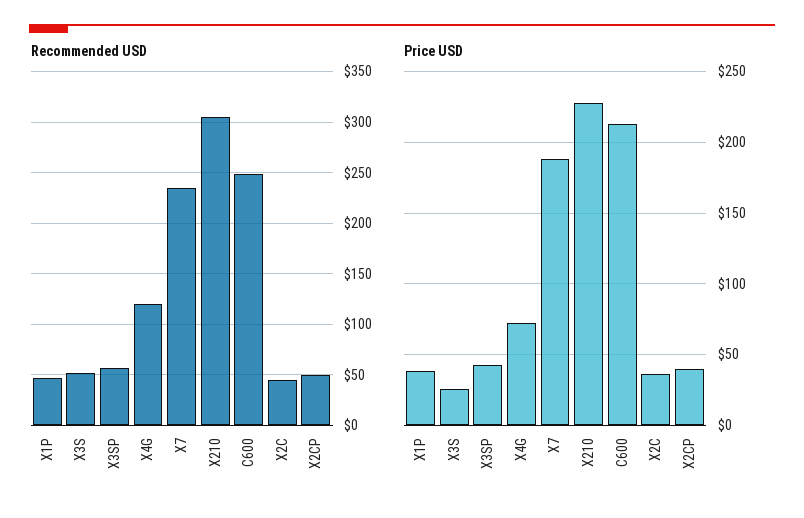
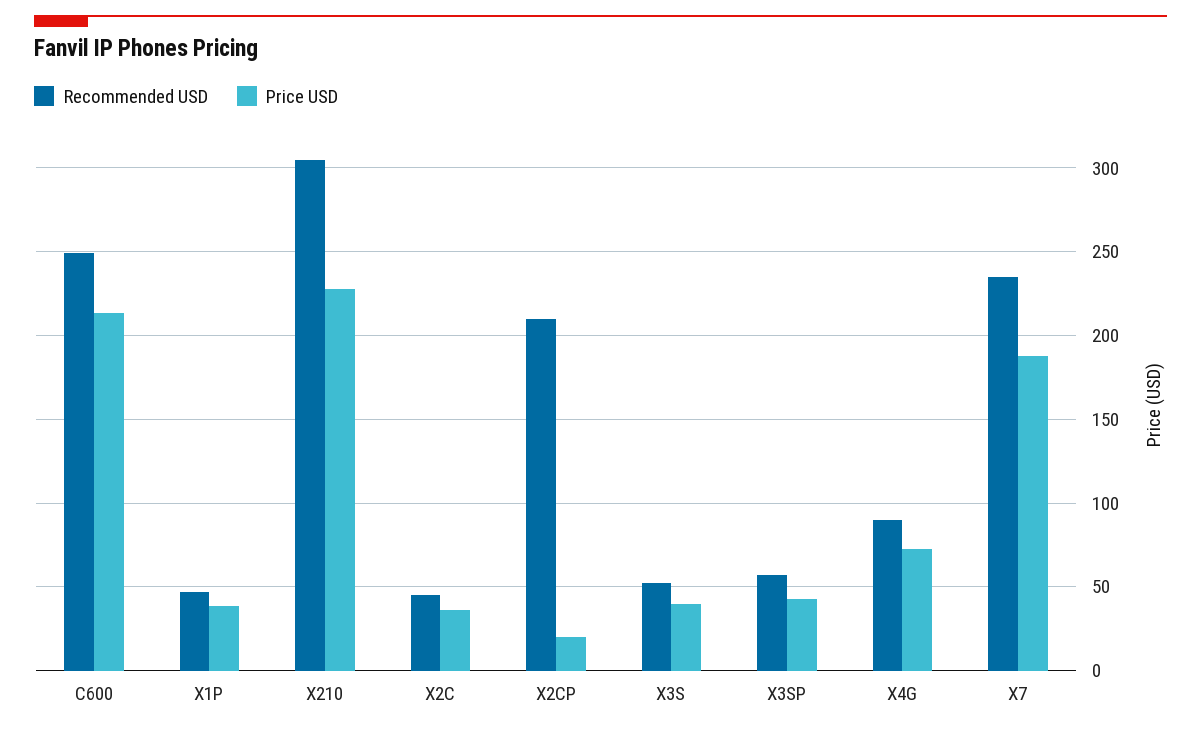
  {
    "Recommended USD": {
      "X1P": 45,
      "X3S": 50,
      "X3SP": 55,
-     "X4G": 120,
+     "X4G": 90,
      "X7": 235,
      "X210": 305,
      "C600": 250,
      "X2C": 45,
-     "X2CP": 50
+     "X2CP": 210
    },
    "Price USD": {
      "X1P": 40,
-     "X3S": 25,
+     "X3S": 40,
      "X3SP": 45,
      "X4G": 70,
      "X7": 190,
      "X210": 230,
      "C600": 215,
      "X2C": 35,
-     "X2CP": 40
+     "X2CP": 20
    }
  }

